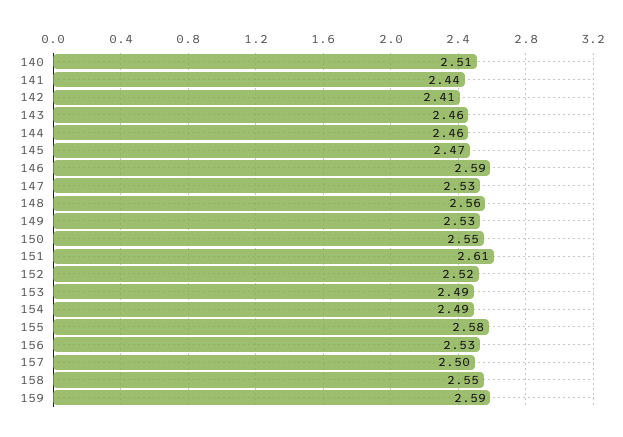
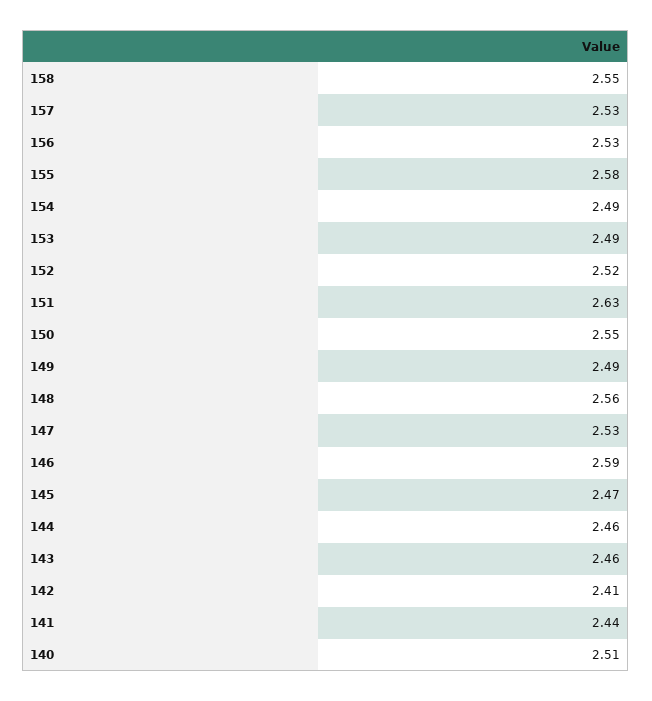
  {
    "140": 2.51,
    "141": 2.44,
    "142": 2.41,
    "143": 2.46,
    "144": 2.46,
    "145": 2.47,
    "146": 2.59,
    "147": 2.53,
    "148": 2.56,
-   "149": 2.53,
+   "149": 2.49,
    "150": 2.55,
-   "151": 2.61,
+   "151": 2.63,
    "152": 2.52,
    "153": 2.49,
    "154": 2.49,
    "155": 2.58,
    "156": 2.53,
-   "157": 2.5,
+   "157": 2.53,
-   "158": 2.55,
+   "158": 2.55
-   "159": 2.59
  }

